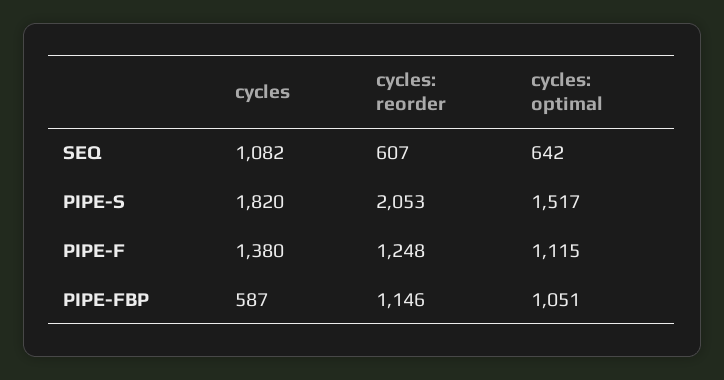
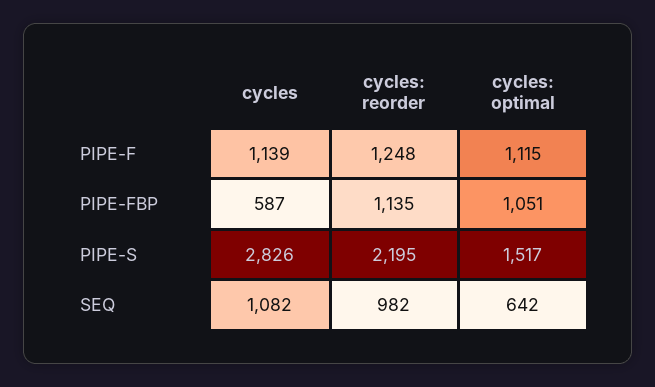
  {
    "cycles": {
      "SEQ": 1082,
-     "PIPE-S": 1820,
+     "PIPE-S": 2826,
-     "PIPE-F": 1380,
+     "PIPE-F": 1139,
      "PIPE-FBP": 587
    },
    "cycles: reorder": {
-     "SEQ": 607,
+     "SEQ": 982,
-     "PIPE-S": 2053,
+     "PIPE-S": 2195,
      "PIPE-F": 1248,
-     "PIPE-FBP": 1146
+     "PIPE-FBP": 1135
    },
    "cycles: optimal": {
      "SEQ": 642,
      "PIPE-S": 1517,
      "PIPE-F": 1115,
      "PIPE-FBP": 1051
    }
  }

